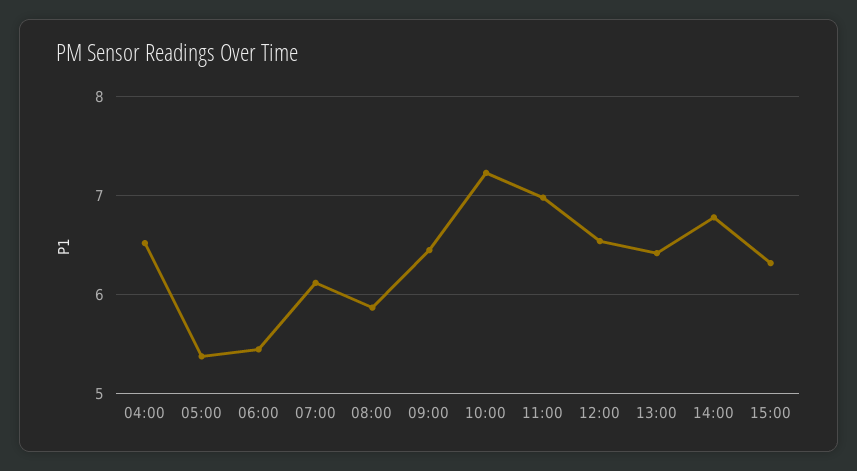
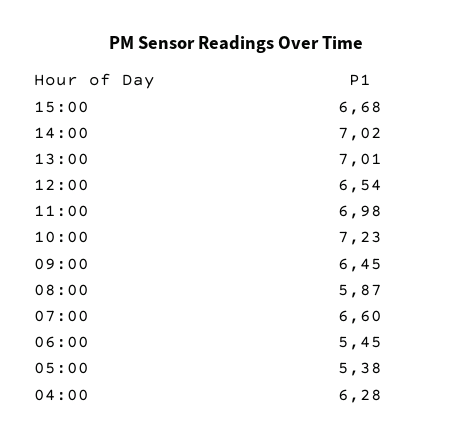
  {
-   "04:00": 6.5,
+   "04:00": 6.28,
    "05:00": 5.38,
    "06:00": 5.45,
-   "07:00": 6.1,
+   "07:00": 6.6,
    "08:00": 5.87,
    "09:00": 6.45,
    "10:00": 7.23,
    "11:00": 6.98,
    "12:00": 6.54,
-   "13:00": 6.4,
+   "13:00": 7.01,
-   "14:00": 6.8,
+   "14:00": 7.02,
-   "15:00": 6.3
+   "15:00": 6.68
  }

